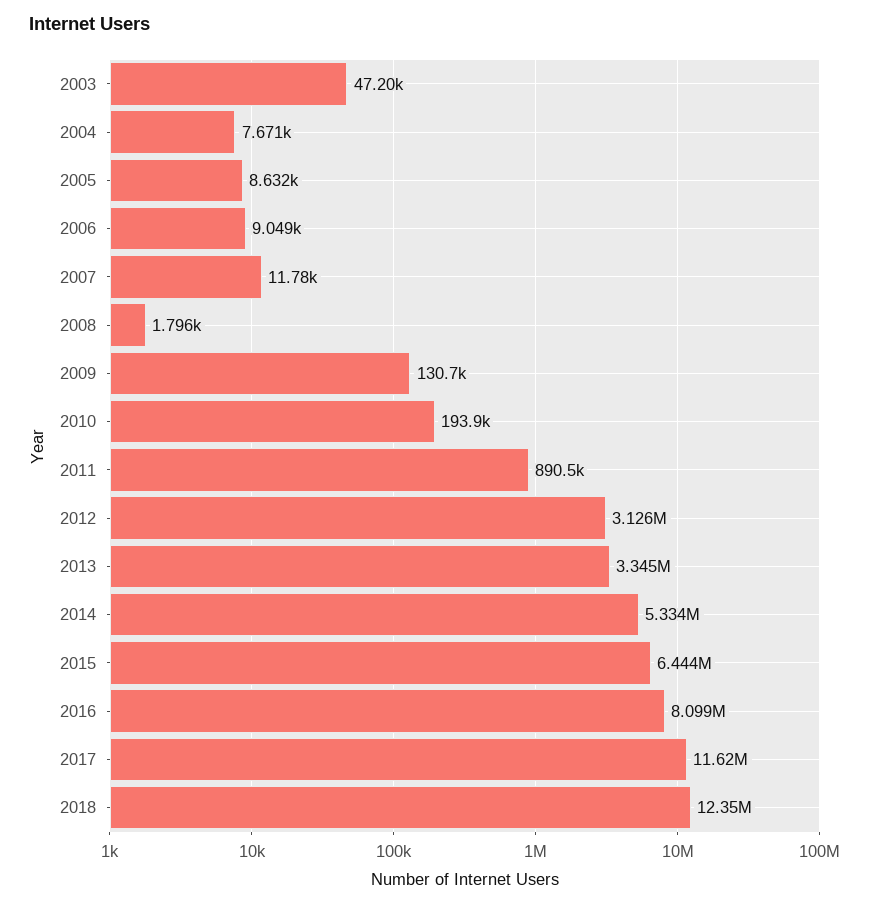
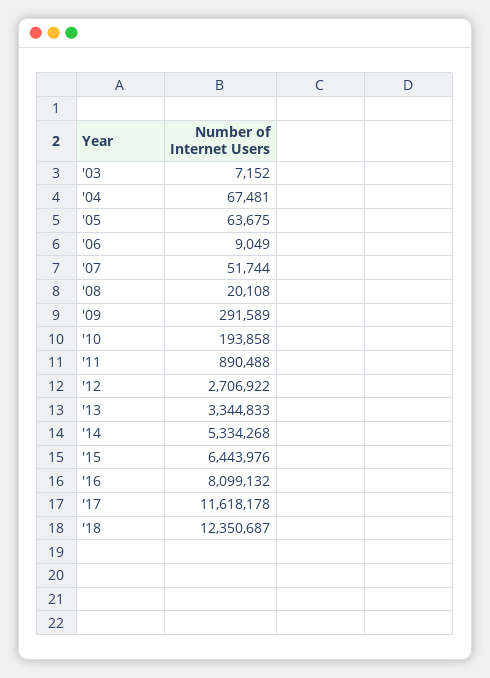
  {
-   "2003": 47200,
+   "2003": 7152,
-   "2004": 7671,
+   "2004": 67481,
-   "2005": 8632,
+   "2005": 63675,
    "2006": 9049,
-   "2007": 11780,
+   "2007": 51744,
-   "2008": 1796,
+   "2008": 20108,
-   "2009": 130700,
+   "2009": 291589,
    "2010": 193858,
    "2011": 890488,
-   "2012": 3126000,
+   "2012": 2706922,
    "2013": 3344833,
    "2014": 5334268,
    "2015": 6443976,
    "2016": 8099132,
    "2017": 11618178,
    "2018": 12350687
  }

